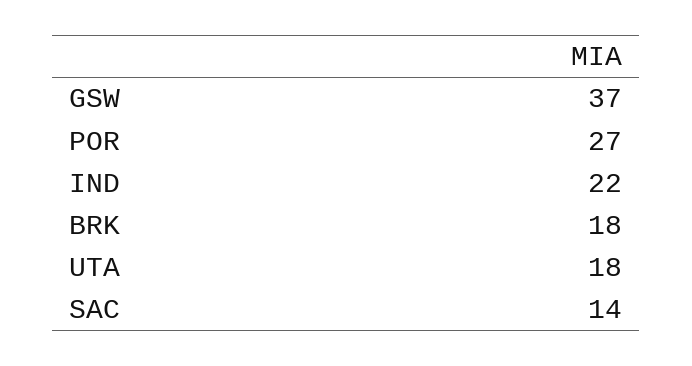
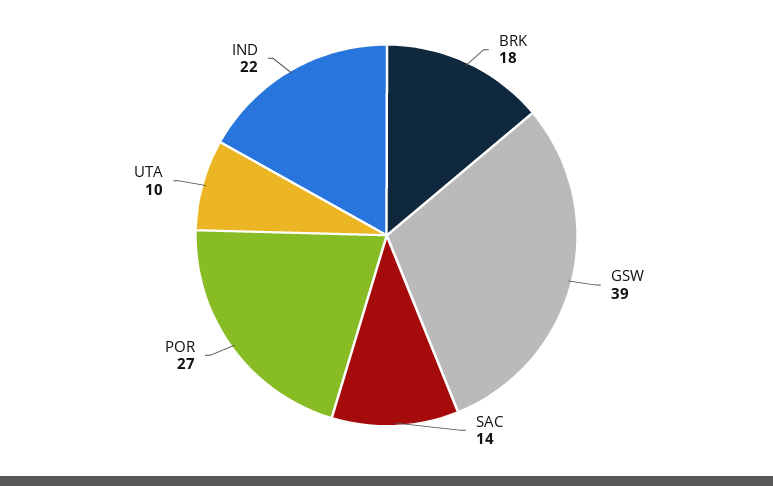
  {
-   "GSW": 37,
+   "GSW": 39,
    "POR": 27,
    "IND": 22,
    "BRK": 18,
-   "UTA": 18,
+   "UTA": 10,
    "SAC": 14
  }

